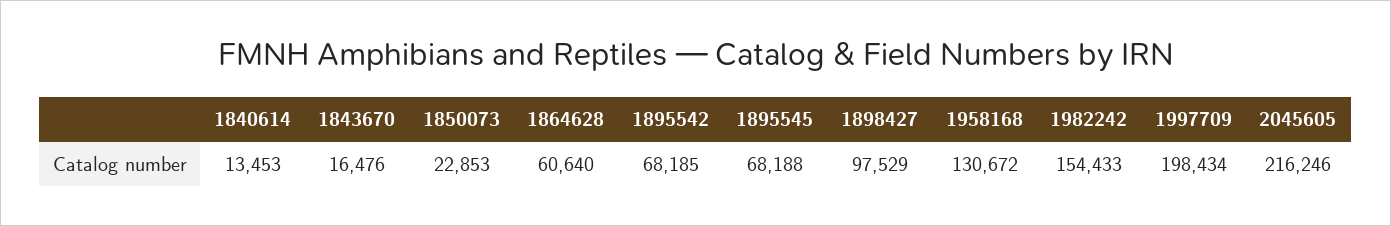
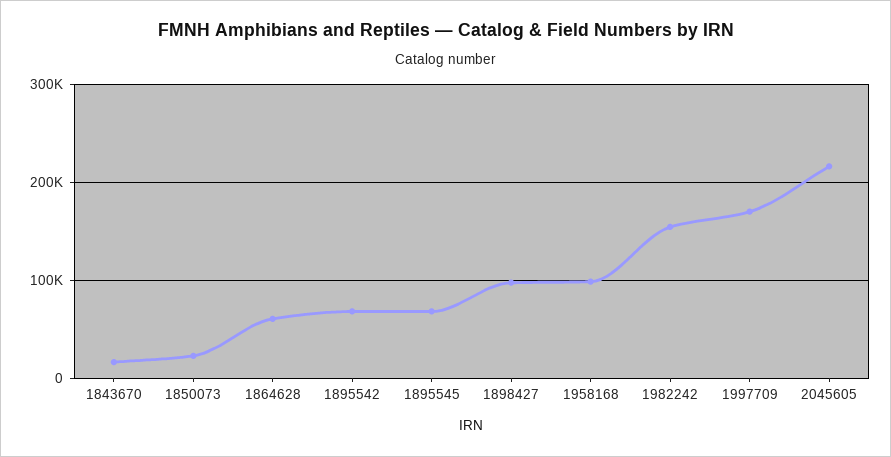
  {
-   "1840614": 13453,
    "1843670": 16476,
    "1850073": 22853,
    "1864628": 60640,
    "1895542": 68185,
    "1895545": 68188,
    "1898427": 97529,
-   "1958168": 130672,
+   "1958168": 100000,
    "1982242": 154433,
-   "1997709": 198434,
+   "1997709": 170000,
    "2045605": 216246
  }

